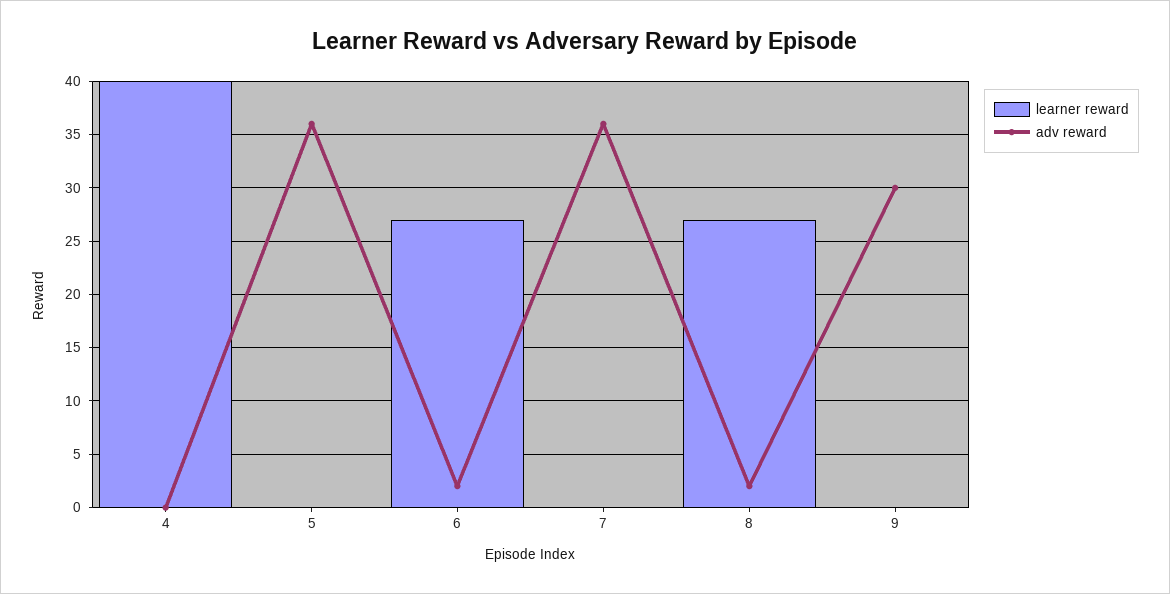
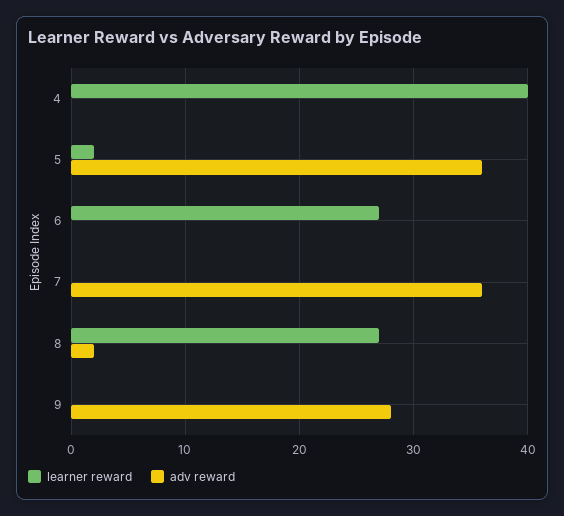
  {
    "learner reward": {
      "4": 40,
-     "5": 0,
+     "5": 2,
      "6": 27,
      "7": 0,
      "8": 27,
      "9": 0
    },
    "adv reward": {
      "4": 0,
      "5": 36,
-     "6": 2,
+     "6": 0,
      "7": 36,
      "8": 2,
-     "9": 30
+     "9": 28
    }
  }

